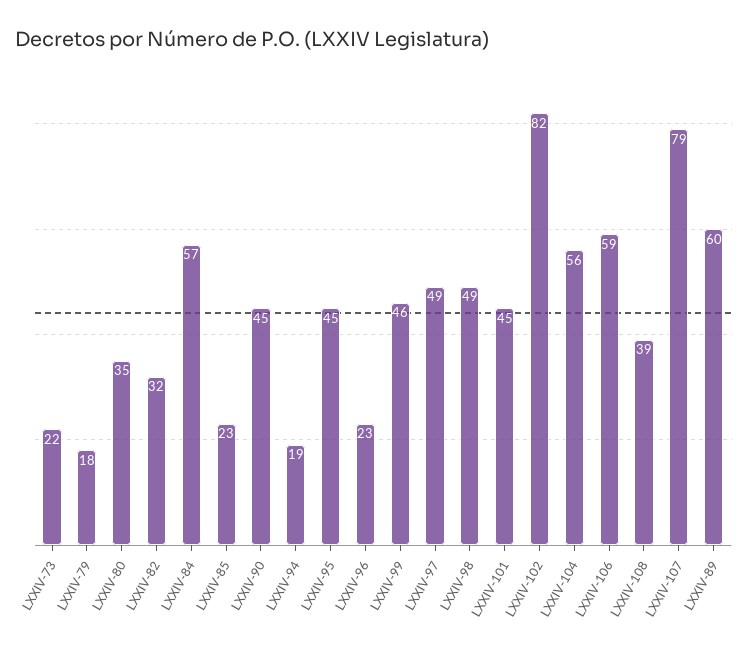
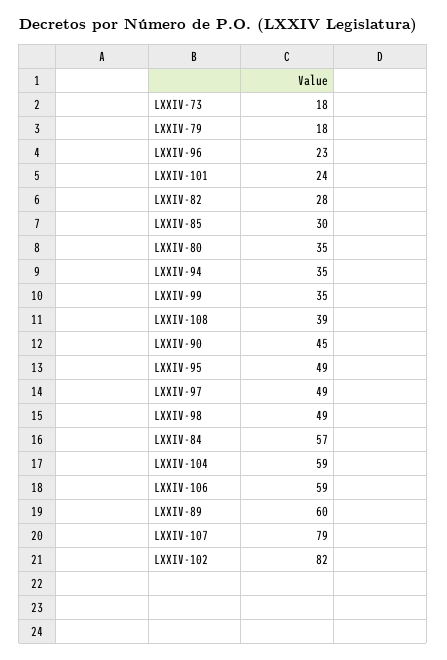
  {
-   "LXXIV-73": 22,
+   "LXXIV-73": 18,
    "LXXIV-79": 18,
    "LXXIV-80": 35,
-   "LXXIV-82": 32,
+   "LXXIV-82": 28,
    "LXXIV-84": 57,
-   "LXXIV-85": 23,
+   "LXXIV-85": 30,
    "LXXIV-90": 45,
-   "LXXIV-94": 19,
+   "LXXIV-94": 35,
-   "LXXIV-95": 45,
+   "LXXIV-95": 49,
    "LXXIV-96": 23,
-   "LXXIV-99": 46,
+   "LXXIV-99": 35,
    "LXXIV-97": 49,
    "LXXIV-98": 49,
-   "LXXIV-101": 45,
+   "LXXIV-101": 24,
    "LXXIV-102": 82,
-   "LXXIV-104": 56,
+   "LXXIV-104": 59,
    "LXXIV-106": 59,
    "LXXIV-108": 39,
    "LXXIV-107": 79,
    "LXXIV-89": 60
  }

